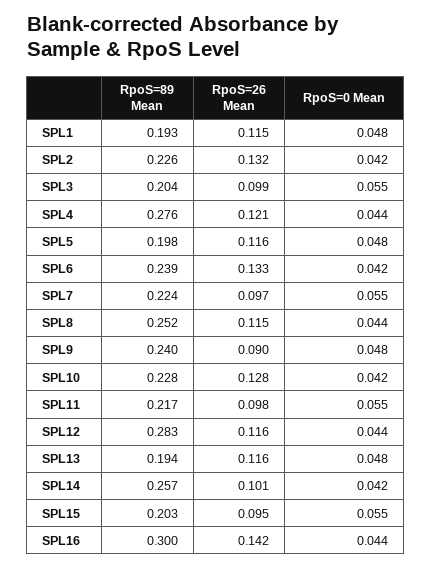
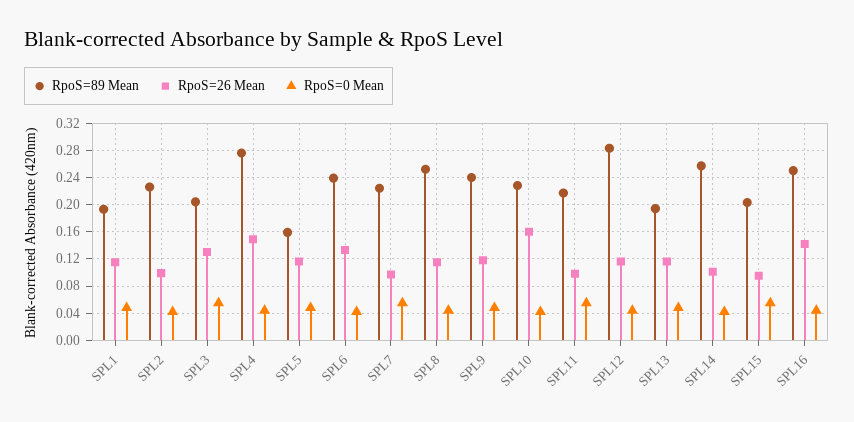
  {
    "RpoS=89 Mean": {
      "SPL1": 0.193,
      "SPL2": 0.226,
      "SPL3": 0.204,
      "SPL4": 0.276,
-     "SPL5": 0.198,
+     "SPL5": 0.16,
      "SPL6": 0.239,
      "SPL7": 0.224,
      "SPL8": 0.252,
      "SPL9": 0.24,
      "SPL10": 0.228,
      "SPL11": 0.217,
      "SPL12": 0.283,
      "SPL13": 0.194,
      "SPL14": 0.257,
      "SPL15": 0.203,
-     "SPL16": 0.3
+     "SPL16": 0.25
    },
    "RpoS=26 Mean": {
      "SPL1": 0.115,
-     "SPL2": 0.132,
+     "SPL2": 0.1,
-     "SPL3": 0.099,
+     "SPL3": 0.13,
-     "SPL4": 0.121,
+     "SPL4": 0.15,
      "SPL5": 0.116,
      "SPL6": 0.133,
      "SPL7": 0.097,
      "SPL8": 0.115,
-     "SPL9": 0.09,
+     "SPL9": 0.12,
-     "SPL10": 0.128,
+     "SPL10": 0.16,
      "SPL11": 0.098,
      "SPL12": 0.116,
      "SPL13": 0.116,
      "SPL14": 0.101,
      "SPL15": 0.095,
      "SPL16": 0.142
    },
    "RpoS=0 Mean": {
      "SPL1": 0.048,
      "SPL2": 0.042,
      "SPL3": 0.055,
      "SPL4": 0.044,
      "SPL5": 0.048,
      "SPL6": 0.042,
      "SPL7": 0.055,
      "SPL8": 0.044,
      "SPL9": 0.048,
      "SPL10": 0.042,
      "SPL11": 0.055,
      "SPL12": 0.044,
      "SPL13": 0.048,
      "SPL14": 0.042,
      "SPL15": 0.055,
      "SPL16": 0.044
    }
  }

